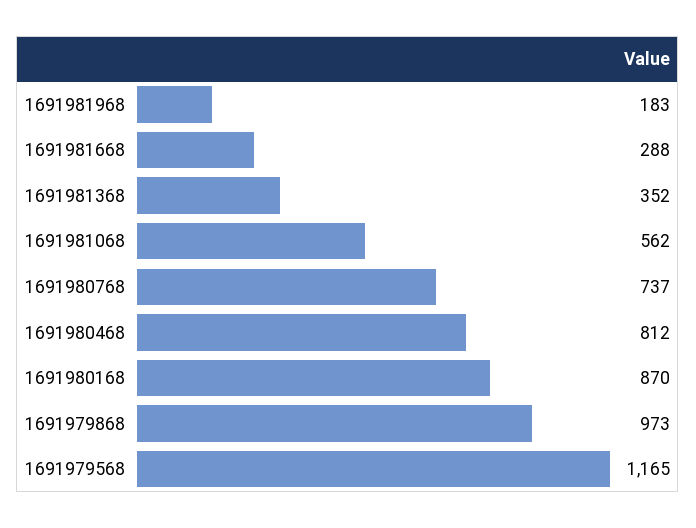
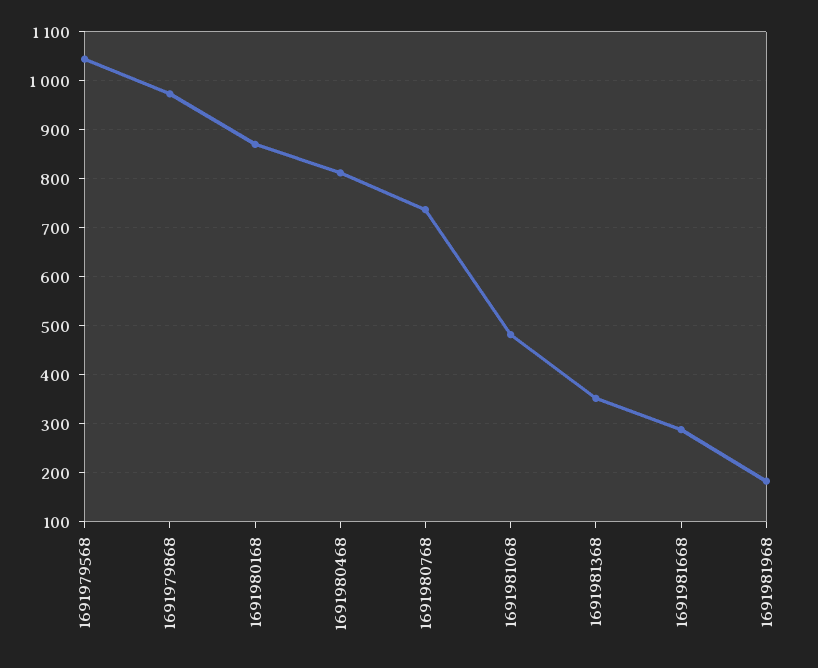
  {
    "1691981968": 183,
    "1691981668": 288,
    "1691981368": 352,
-   "1691981068": 562,
+   "1691981068": 480,
    "1691980768": 737,
    "1691980468": 812,
    "1691980168": 870,
    "1691979868": 973,
-   "1691979568": 1165
+   "1691979568": 1040
  }

